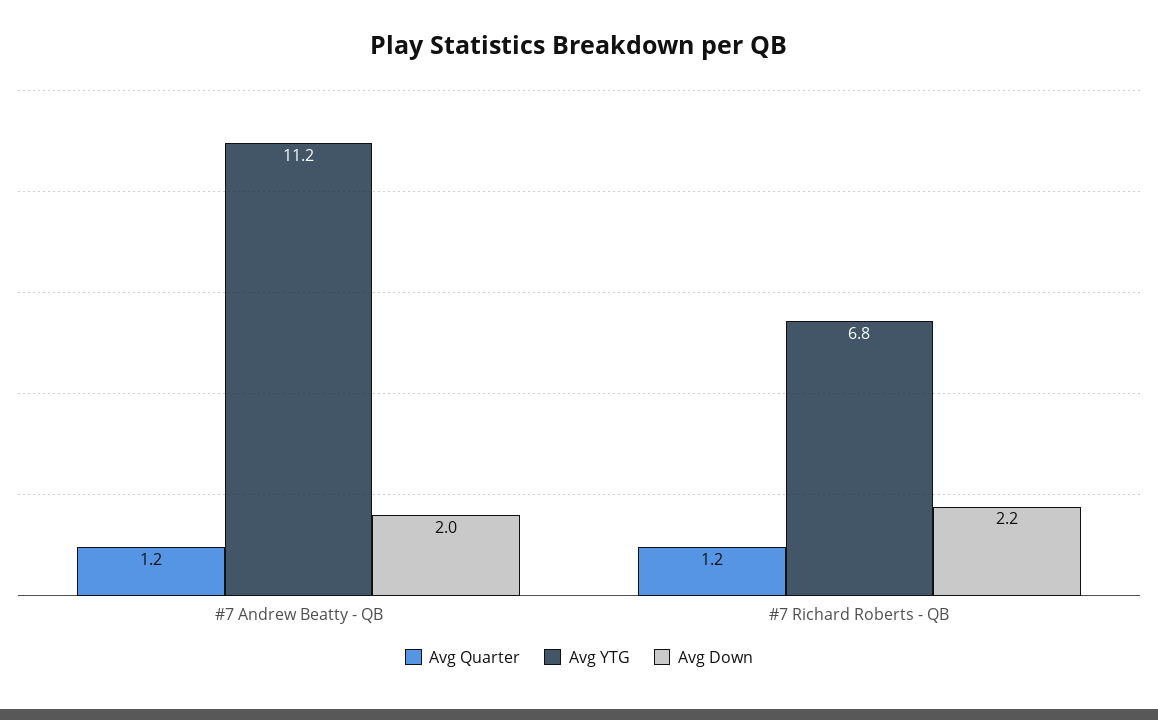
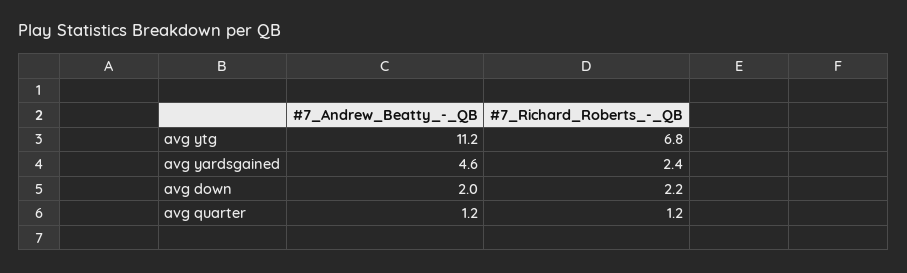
  {
    "Avg Quarter": {
      "#7 Andrew Beatty - QB": 1.2,
      "#7 Richard Roberts - QB": 1.2
    },
    "Avg YTG": {
      "#7 Andrew Beatty - QB": 11.2,
      "#7 Richard Roberts - QB": 6.8
    },
    "Avg Down": {
      "#7 Andrew Beatty - QB": 2,
      "#7 Richard Roberts - QB": 2.2
-   }
+   },
+   "avg yardsgained": {
+     "#7 Andrew Beatty - QB": 4.6,
+     "#7 Richard Roberts - QB": 2.4
+   }
  }

